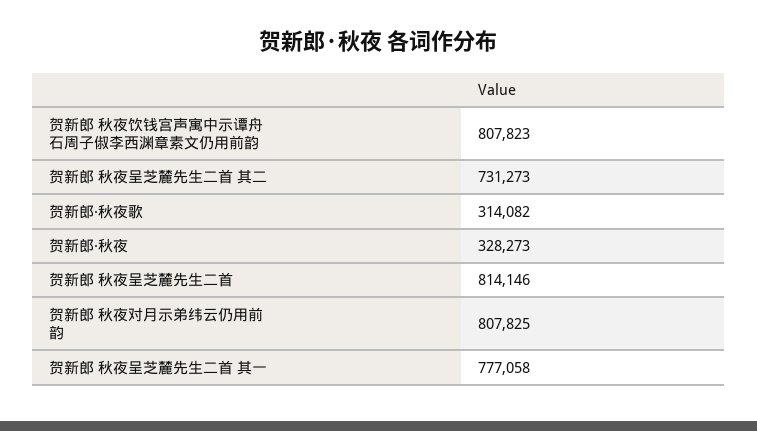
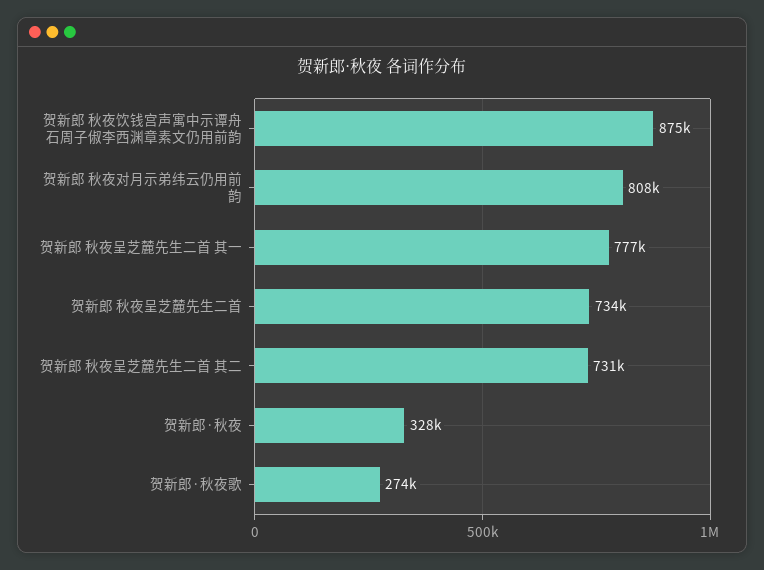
  {
-   "贺新郎 秋夜饮钱宫声寓中示谭舟石周子俶李西渊章素文仍用前韵": 807823,
+   "贺新郎 秋夜饮钱宫声寓中示谭舟石周子俶李西渊章素文仍用前韵": 875000,
    "贺新郎 秋夜呈芝麓先生二首 其二": 731273,
-   "贺新郎·秋夜歌": 314082,
+   "贺新郎·秋夜歌": 274000,
    "贺新郎·秋夜": 328273,
-   "贺新郎 秋夜呈芝麓先生二首": 814146,
+   "贺新郎 秋夜呈芝麓先生二首": 734000,
    "贺新郎 秋夜对月示弟纬云仍用前韵": 807825,
    "贺新郎 秋夜呈芝麓先生二首 其一": 777058
  }

